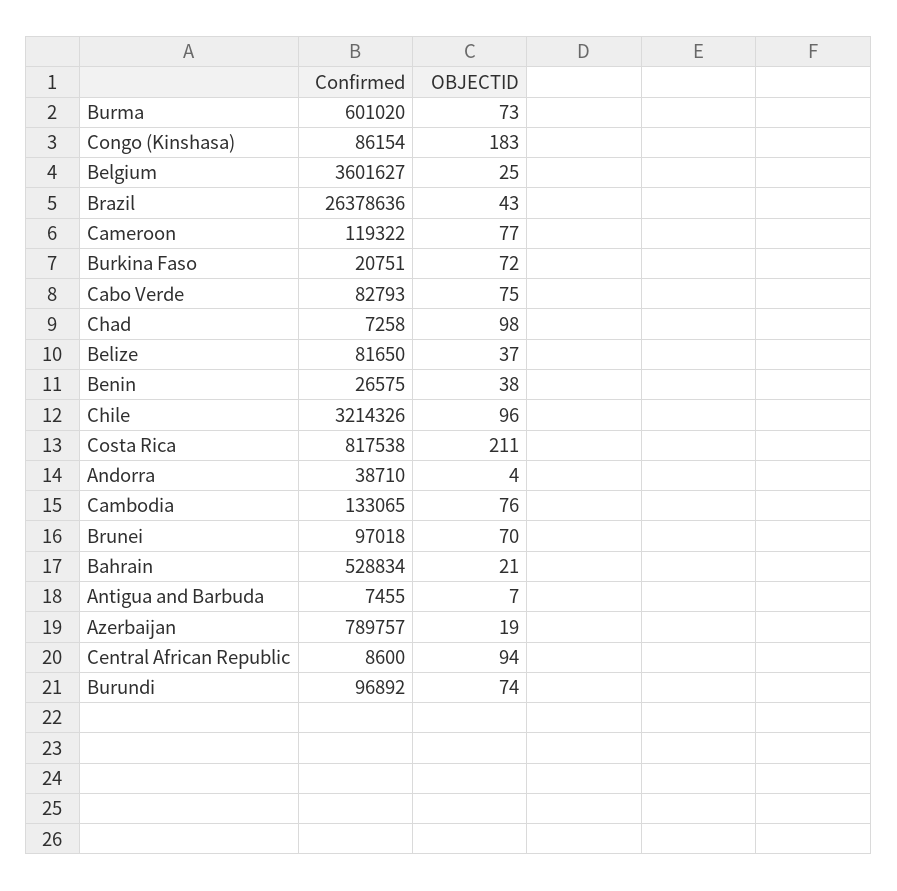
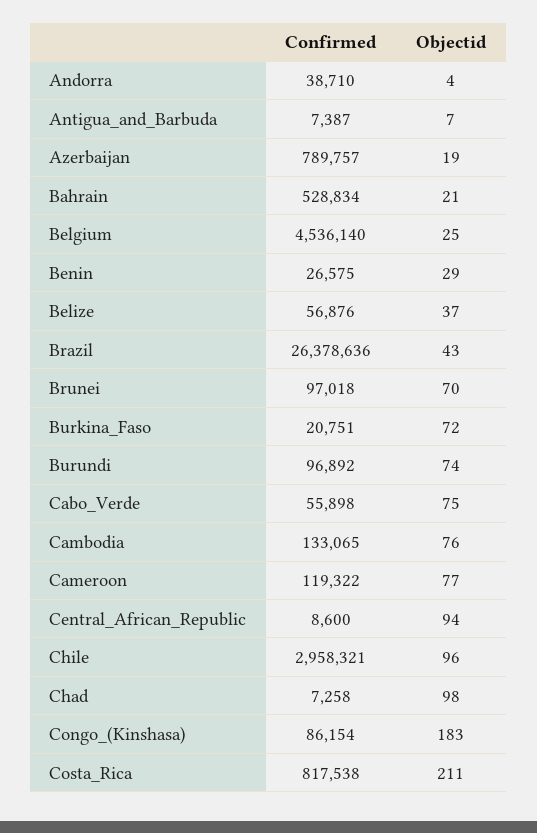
  {
    "Confirmed": {
-     "Burma": 601020,
      "Congo (Kinshasa)": 86154,
-     "Belgium": 3601627,
+     "Belgium": 4536140,
      "Brazil": 26378636,
      "Cameroon": 119322,
      "Burkina Faso": 20751,
-     "Cabo Verde": 82793,
+     "Cabo Verde": 55898,
      "Chad": 7258,
-     "Belize": 81650,
+     "Belize": 56876,
      "Benin": 26575,
-     "Chile": 3214326,
+     "Chile": 2958321,
      "Costa Rica": 817538,
      "Andorra": 38710,
      "Cambodia": 133065,
      "Brunei": 97018,
      "Bahrain": 528834,
-     "Antigua and Barbuda": 7455,
+     "Antigua and Barbuda": 7387,
      "Azerbaijan": 789757,
      "Central African Republic": 8600,
      "Burundi": 96892
    },
    "OBJECTID": {
-     "Burma": 73,
      "Congo (Kinshasa)": 183,
      "Belgium": 25,
      "Brazil": 43,
      "Cameroon": 77,
      "Burkina Faso": 72,
      "Cabo Verde": 75,
      "Chad": 98,
      "Belize": 37,
-     "Benin": 38,
+     "Benin": 29,
      "Chile": 96,
      "Costa Rica": 211,
      "Andorra": 4,
      "Cambodia": 76,
      "Brunei": 70,
      "Bahrain": 21,
      "Antigua and Barbuda": 7,
      "Azerbaijan": 19,
      "Central African Republic": 94,
      "Burundi": 74
    }
  }

